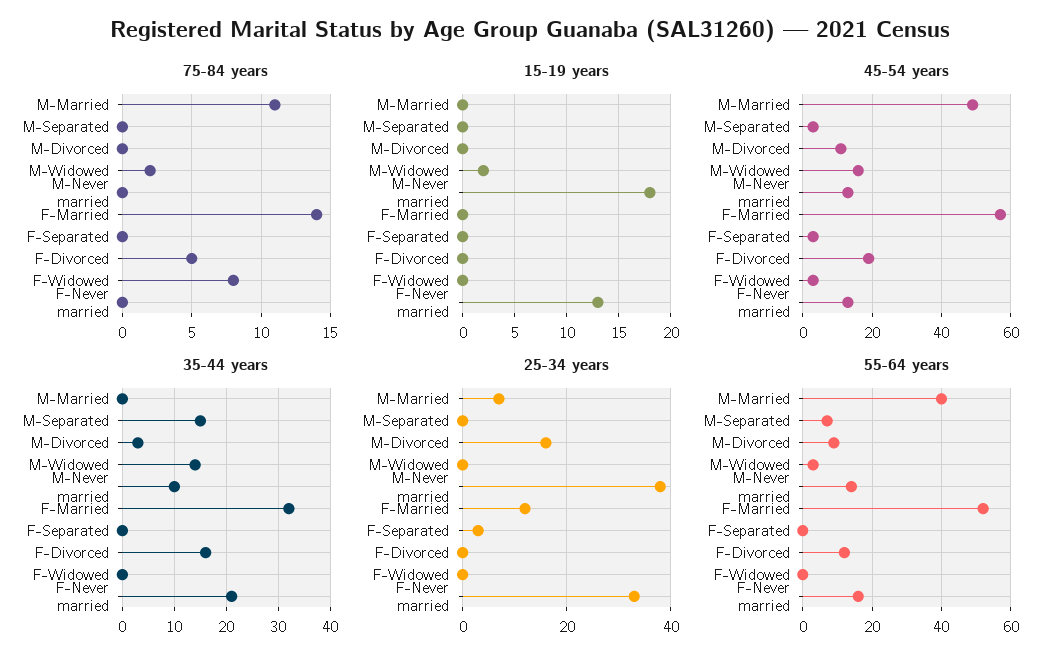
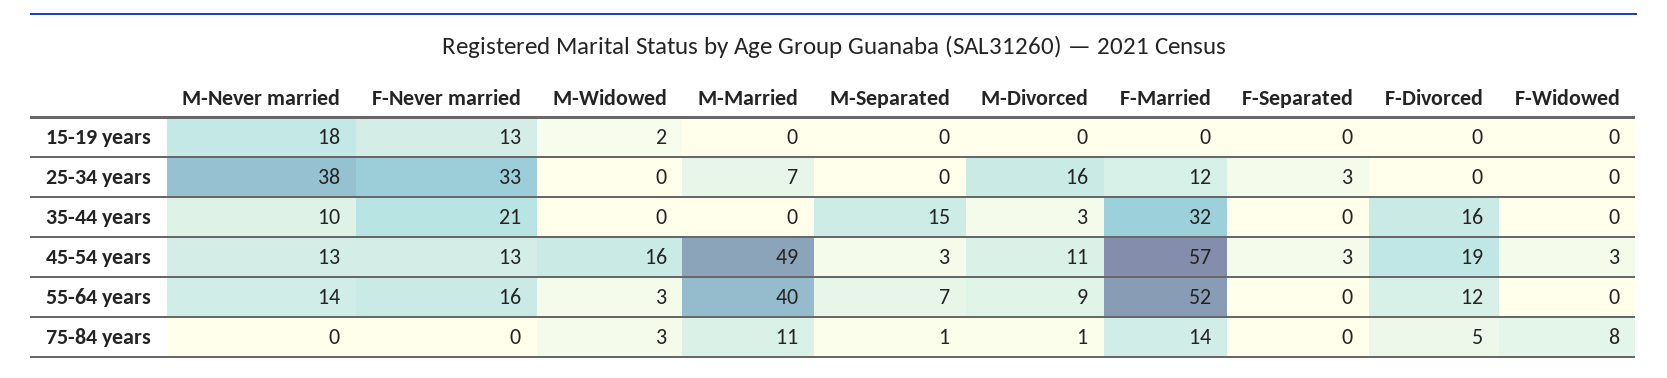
  {
    "75-84 years": {
      "M-Married": 11,
-     "M-Separated": 0,
+     "M-Separated": 1,
-     "M-Divorced": 0,
+     "M-Divorced": 1,
-     "M-Widowed": 2,
+     "M-Widowed": 3,
      "M-Never married": 0,
      "F-Married": 14,
      "F-Separated": 0,
      "F-Divorced": 5,
      "F-Widowed": 8,
      "F-Never married": 0
    },
    "15-19 years": {
      "M-Married": 0,
      "M-Separated": 0,
      "M-Divorced": 0,
      "M-Widowed": 2,
      "M-Never married": 18,
      "F-Married": 0,
      "F-Separated": 0,
      "F-Divorced": 0,
      "F-Widowed": 0,
      "F-Never married": 13
    },
    "45-54 years": {
      "M-Married": 49,
      "M-Separated": 3,
      "M-Divorced": 11,
      "M-Widowed": 16,
      "M-Never married": 13,
      "F-Married": 57,
      "F-Separated": 3,
      "F-Divorced": 19,
      "F-Widowed": 3,
      "F-Never married": 13
    },
    "35-44 years": {
      "M-Married": 0,
      "M-Separated": 15,
      "M-Divorced": 3,
-     "M-Widowed": 15,
+     "M-Widowed": 0,
      "M-Never married": 10,
      "F-Married": 32,
      "F-Separated": 0,
      "F-Divorced": 16,
      "F-Widowed": 0,
      "F-Never married": 21
    },
    "25-34 years": {
      "M-Married": 7,
      "M-Separated": 0,
      "M-Divorced": 16,
      "M-Widowed": 0,
      "M-Never married": 38,
      "F-Married": 12,
      "F-Separated": 3,
      "F-Divorced": 0,
      "F-Widowed": 0,
      "F-Never married": 33
    },
    "55-64 years": {
      "M-Married": 40,
      "M-Separated": 7,
      "M-Divorced": 9,
      "M-Widowed": 3,
      "M-Never married": 14,
      "F-Married": 52,
      "F-Separated": 0,
      "F-Divorced": 12,
      "F-Widowed": 0,
      "F-Never married": 16
    }
  }

